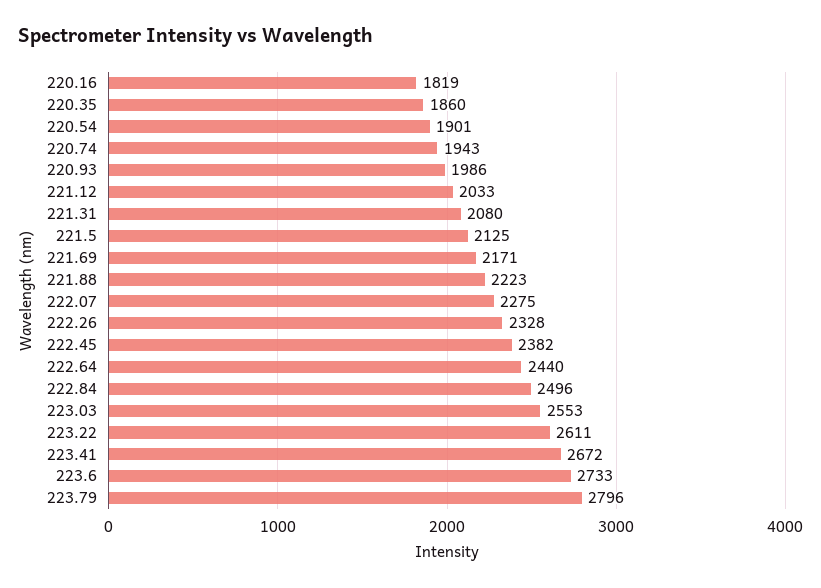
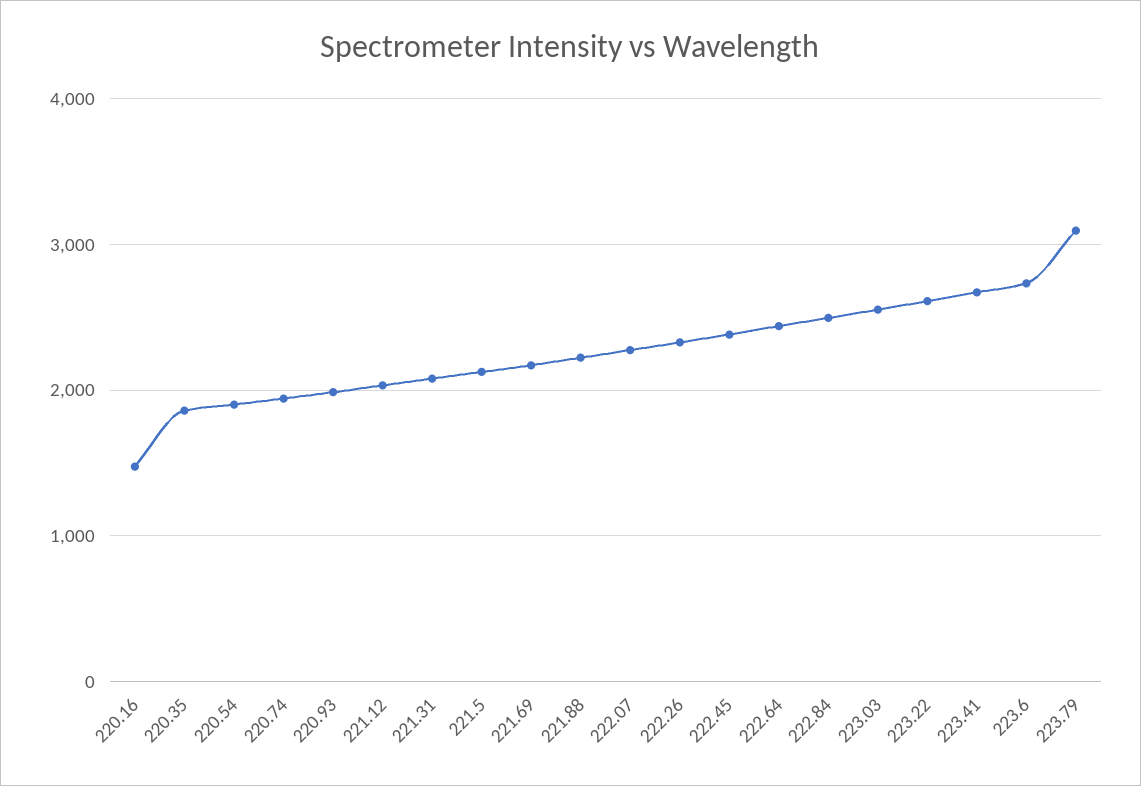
  {
-   "220.16": 1819,
+   "220.16": 1500,
    "220.35": 1860,
    "220.54": 1901,
    "220.74": 1943,
    "220.93": 1986,
    "221.12": 2033,
    "221.31": 2080,
    "221.5": 2125,
    "221.69": 2171,
    "221.88": 2223,
    "222.07": 2275,
    "222.26": 2328,
    "222.45": 2382,
    "222.64": 2440,
    "222.84": 2496,
    "223.03": 2553,
    "223.22": 2611,
    "223.41": 2672,
    "223.6": 2733,
-   "223.79": 2796
+   "223.79": 3100
  }

